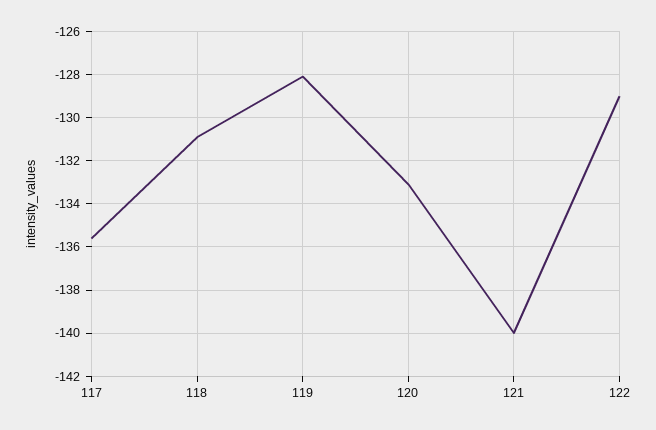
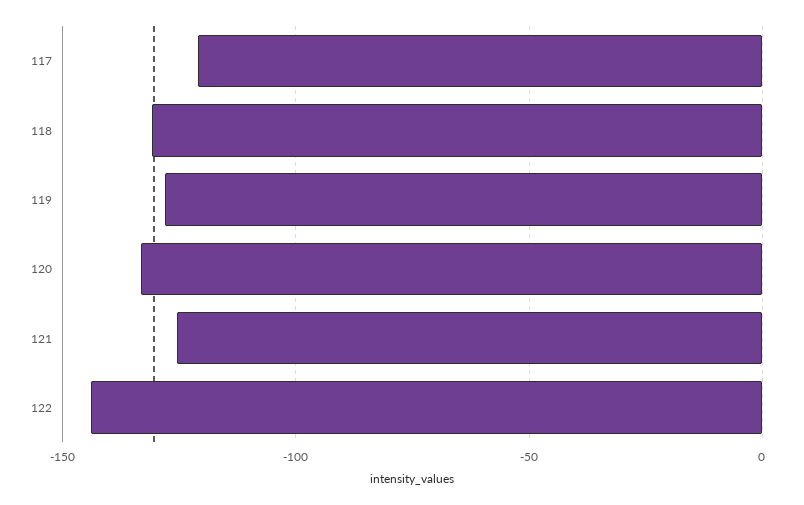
  {
-   "117": -135.5,
+   "117": -120,
    "118": -131,
    "119": -128,
    "120": -133,
-   "121": -140,
+   "121": -125,
-   "122": -129
+   "122": -145
  }

